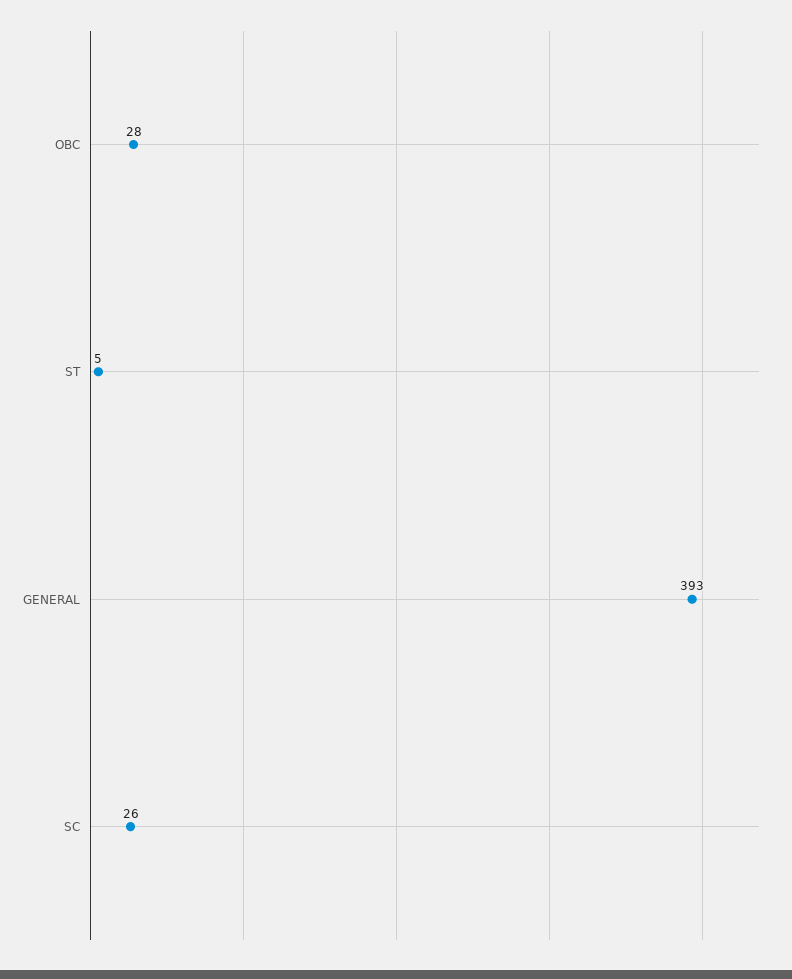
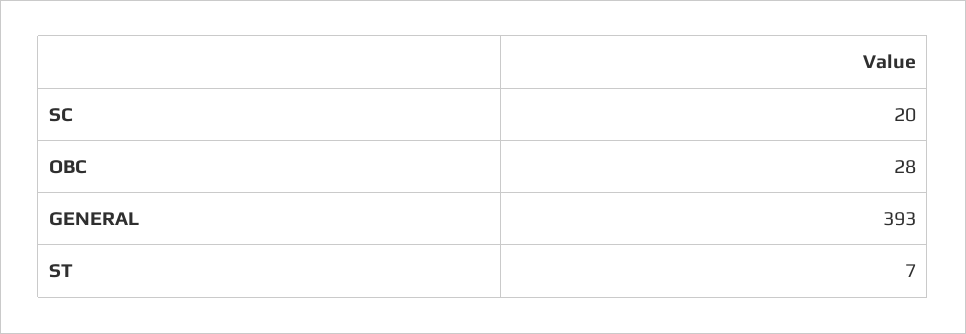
  {
    "OBC": 28,
-   "ST": 5,
+   "ST": 7,
    "GENERAL": 393,
-   "SC": 26
+   "SC": 20
  }

